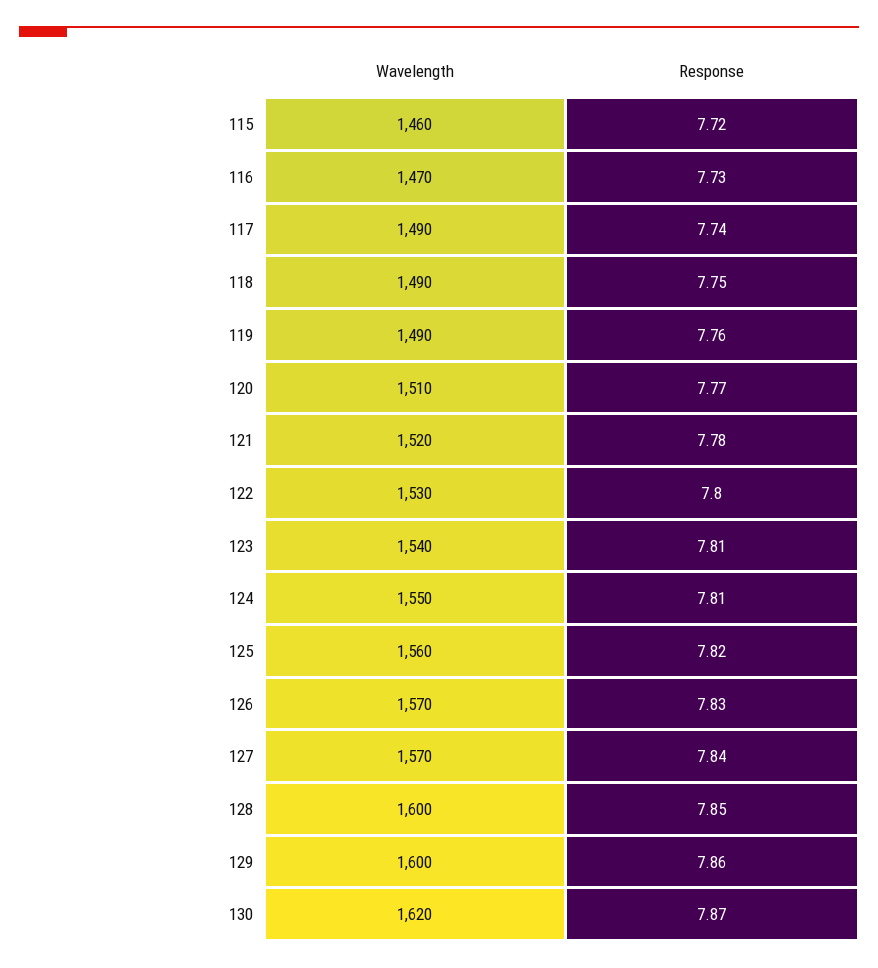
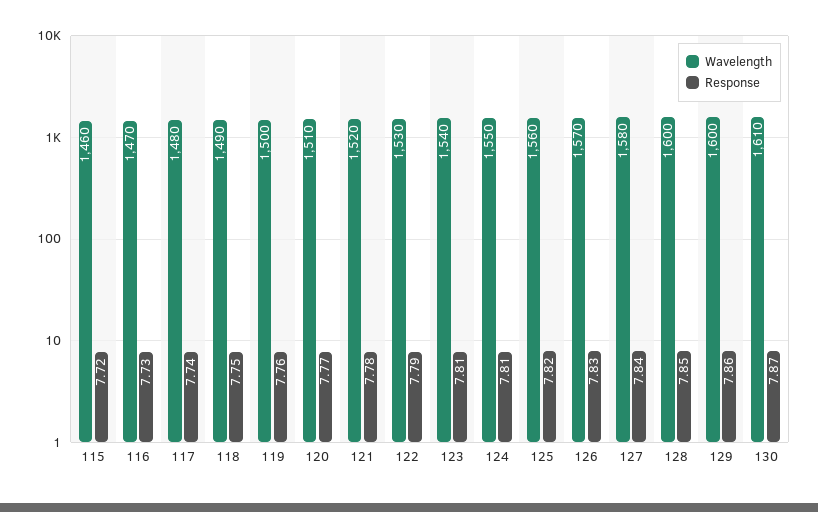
  {
    "Wavelength": {
      "115": 1460,
      "116": 1470,
-     "117": 1490,
+     "117": 1480,
      "118": 1490,
-     "119": 1490,
+     "119": 1500,
      "120": 1510,
      "121": 1520,
      "122": 1530,
      "123": 1540,
      "124": 1550,
      "125": 1560,
      "126": 1570,
-     "127": 1570,
+     "127": 1580,
      "128": 1600,
      "129": 1600,
-     "130": 1620
+     "130": 1610
    },
    "Response": {
      "115": 7.72,
      "116": 7.73,
      "117": 7.74,
      "118": 7.75,
      "119": 7.76,
      "120": 7.77,
      "121": 7.78,
-     "122": 7.8,
+     "122": 7.79,
      "123": 7.81,
      "124": 7.81,
      "125": 7.82,
      "126": 7.83,
      "127": 7.84,
      "128": 7.85,
      "129": 7.86,
      "130": 7.87
    }
  }

